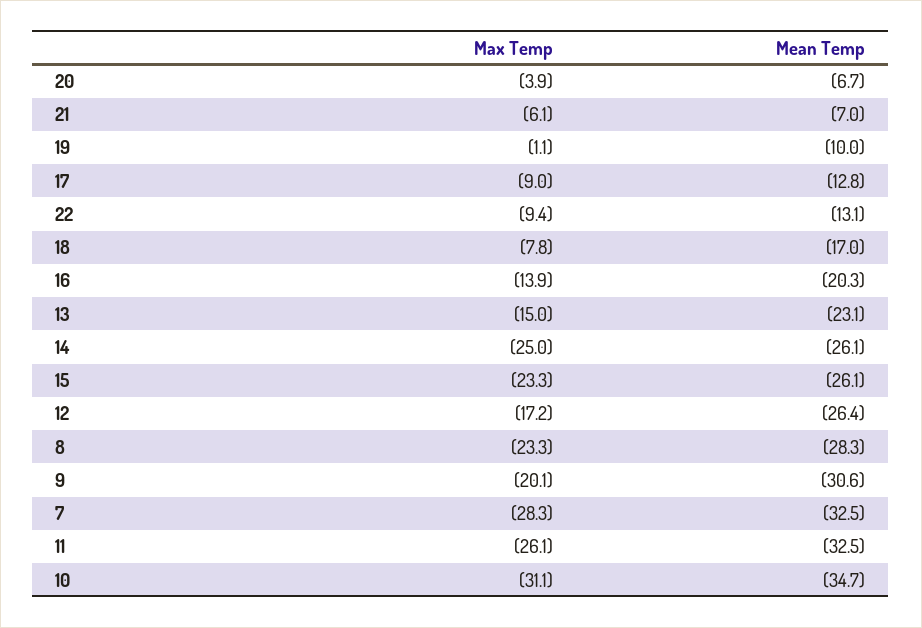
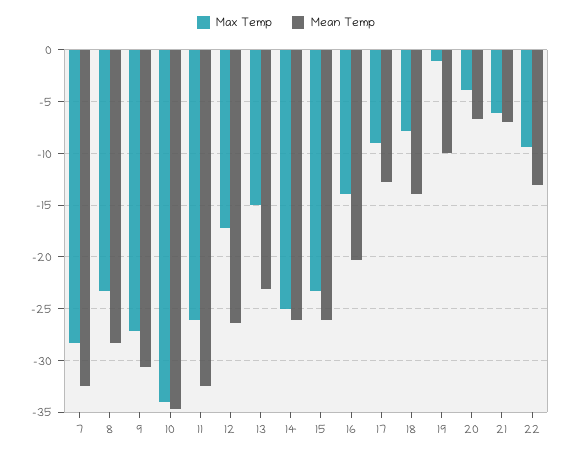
  {
    "Max Temp": {
      "20": -3.9,
      "21": -6.1,
      "19": -1.1,
      "17": -9,
      "22": -9.4,
      "18": -7.8,
      "16": -13.9,
      "13": -15,
      "14": -25,
      "15": -23.3,
      "12": -17.2,
      "8": -23.3,
-     "9": -20.1,
+     "9": -27,
      "7": -28.3,
      "11": -26.1,
-     "10": -31.1
+     "10": -34
    },
    "Mean Temp": {
      "20": -6.7,
      "21": -7,
      "19": -10,
      "17": -12.8,
      "22": -13.1,
-     "18": -17,
+     "18": -14,
      "16": -20.3,
      "13": -23.1,
      "14": -26.1,
      "15": -26.1,
      "12": -26.4,
      "8": -28.3,
      "9": -30.6,
      "7": -32.5,
      "11": -32.5,
      "10": -34.7
    }
  }

